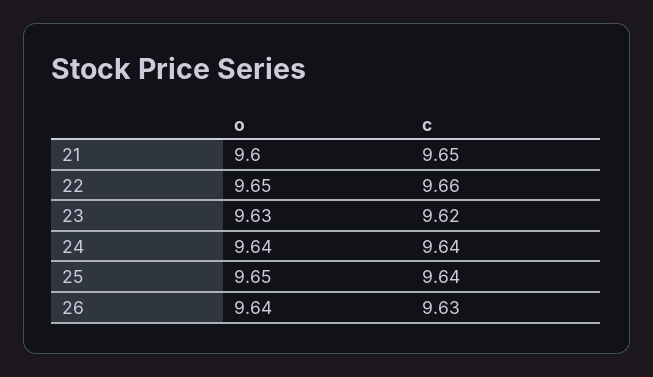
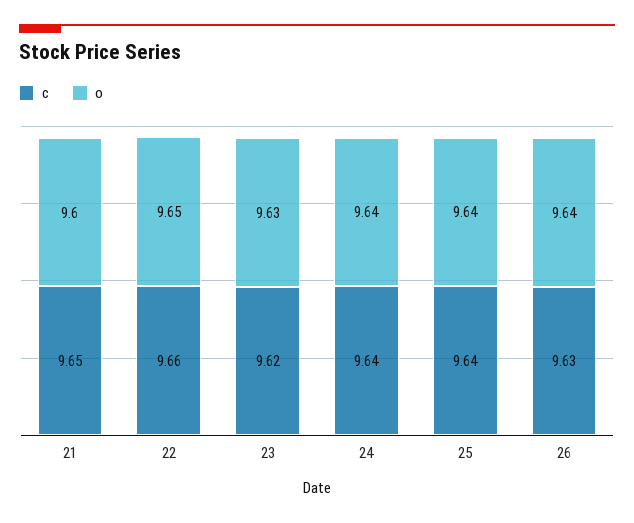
  {
    "o": {
      "21": 9.6,
      "22": 9.65,
      "23": 9.63,
      "24": 9.64,
-     "25": 9.65,
+     "25": 9.64,
      "26": 9.64
    },
    "c": {
      "21": 9.65,
      "22": 9.66,
      "23": 9.62,
      "24": 9.64,
      "25": 9.64,
      "26": 9.63
    }
  }

